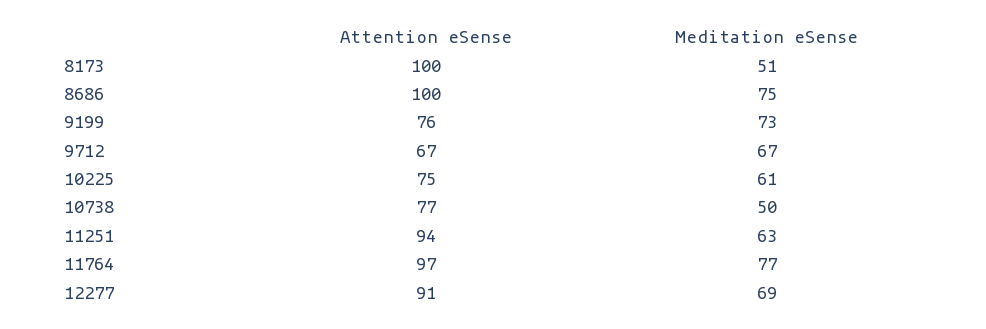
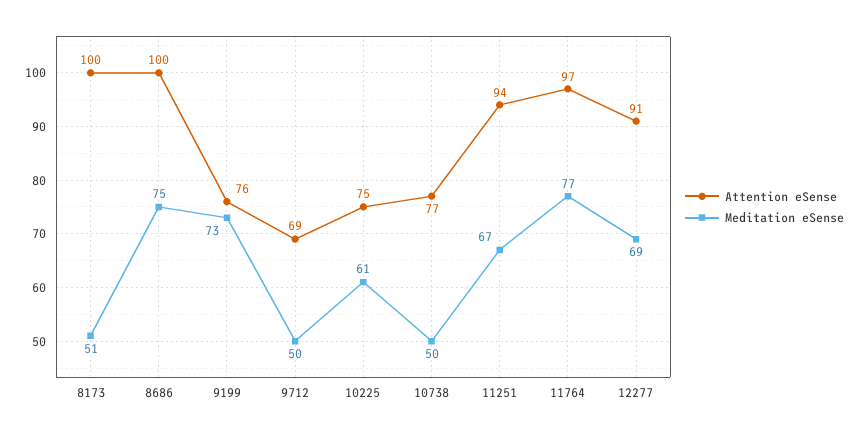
  {
    "Attention eSense": {
      "8173": 100,
      "8686": 100,
      "9199": 76,
-     "9712": 67,
+     "9712": 69,
      "10225": 75,
      "10738": 77,
      "11251": 94,
      "11764": 97,
      "12277": 91
    },
    "Meditation eSense": {
      "8173": 51,
      "8686": 75,
      "9199": 73,
-     "9712": 67,
+     "9712": 50,
      "10225": 61,
      "10738": 50,
-     "11251": 63,
+     "11251": 67,
      "11764": 77,
      "12277": 69
    }
  }

